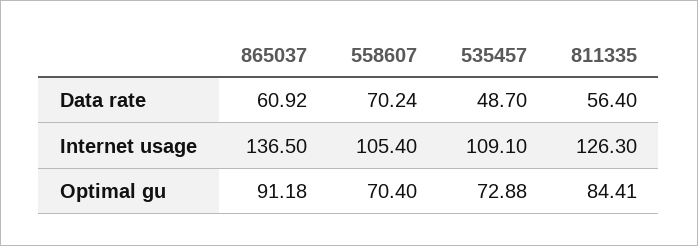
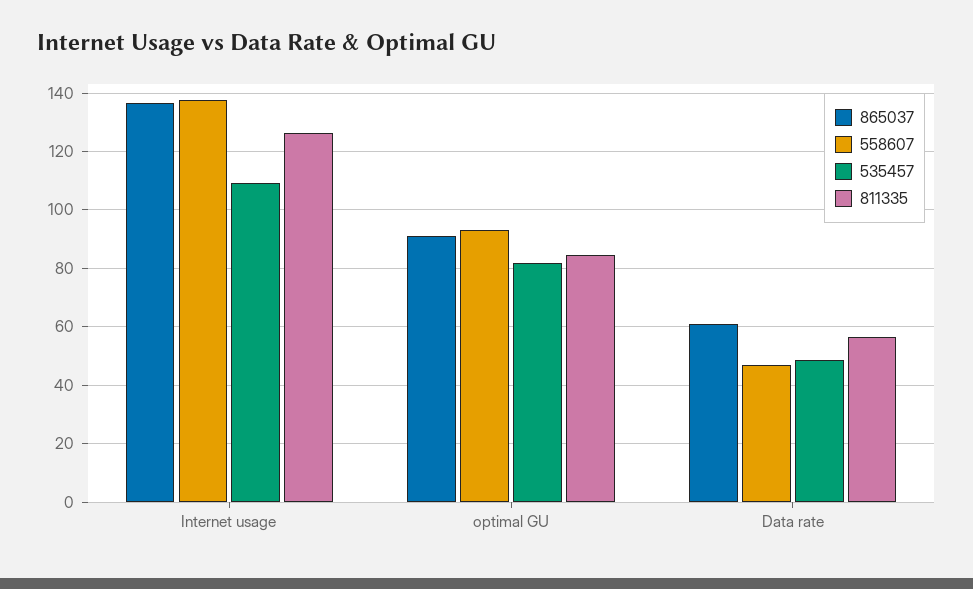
  {
    "865037": {
      "Data rate": 60.92,
      "Internet usage": 136.5,
      "Optimal gu": 91.18
    },
    "558607": {
-     "Data rate": 70.24,
+     "Data rate": 47.5,
-     "Internet usage": 105.4,
+     "Internet usage": 137.5,
-     "Optimal gu": 70.4
+     "Optimal gu": 92.5
    },
    "535457": {
      "Data rate": 48.7,
      "Internet usage": 109.1,
-     "Optimal gu": 72.88
+     "Optimal gu": 82.5
    },
    "811335": {
      "Data rate": 56.4,
      "Internet usage": 126.3,
      "Optimal gu": 84.41
    }
  }

